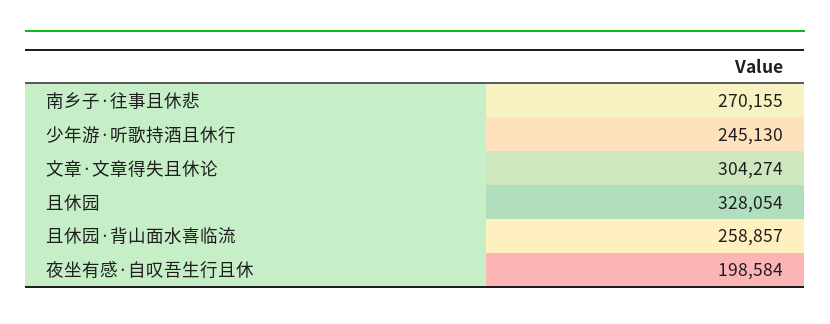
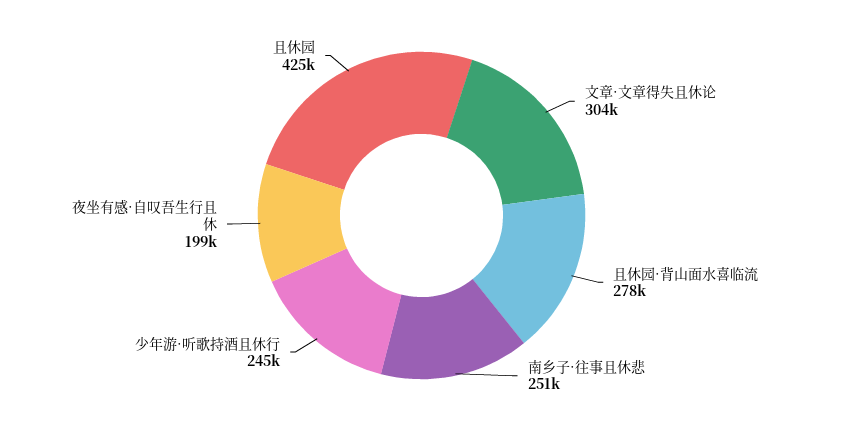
  {
-   "南乡子·往事且休悲": 270155,
+   "南乡子·往事且休悲": 251000,
    "少年游·听歌持酒且休行": 245130,
    "文章·文章得失且休论": 304274,
-   "且休园": 328054,
+   "且休园": 425000,
-   "且休园·背山面水喜临流": 258857,
+   "且休园·背山面水喜临流": 278000,
    "夜坐有感·自叹吾生行且休": 198584
  }

